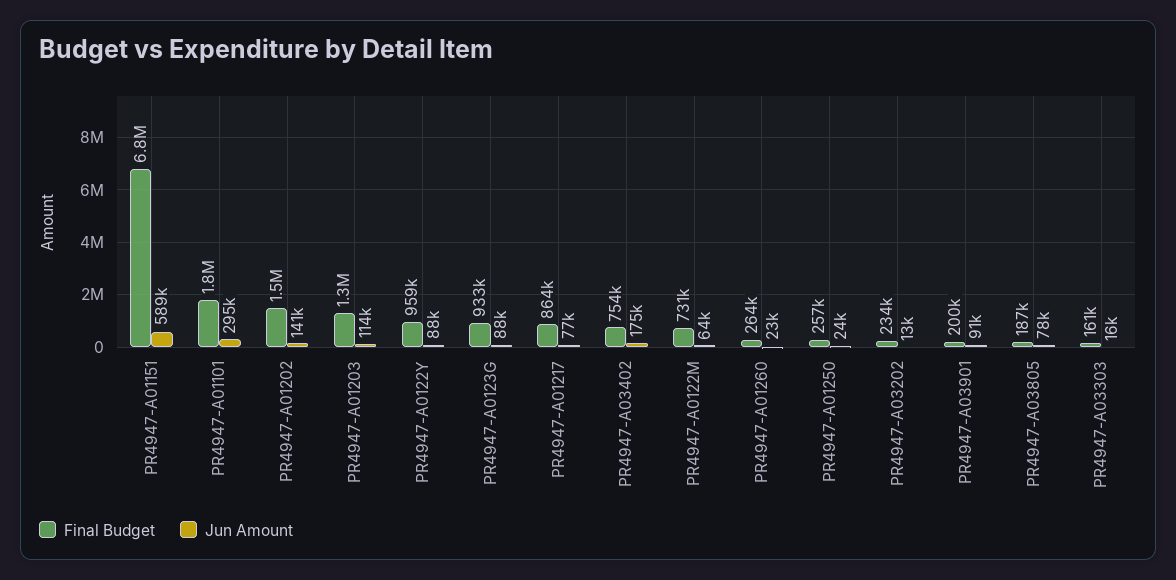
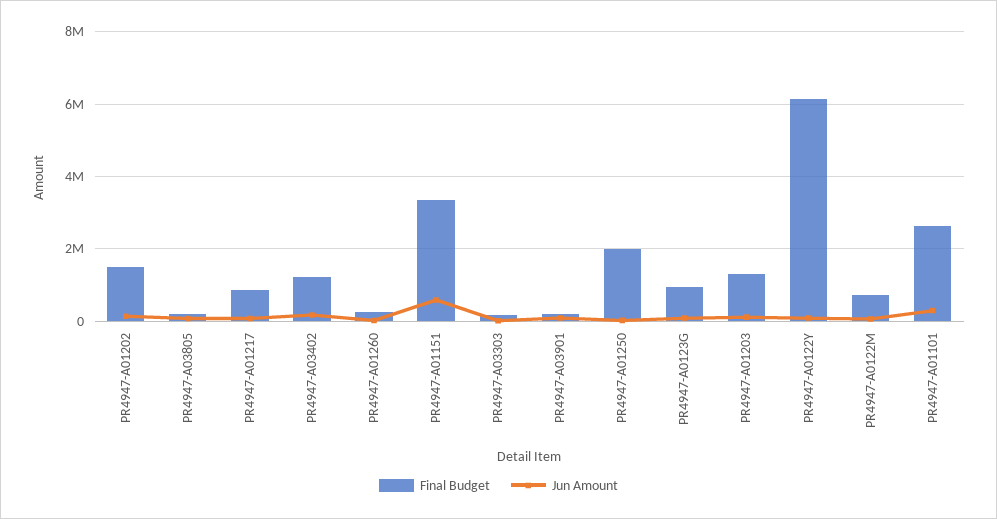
  {
    "Final Budget": {
-     "PR4947-A01151": 6800000,
+     "PR4947-A01151": 3400000,
-     "PR4947-A01101": 1800000,
+     "PR4947-A01101": 2600000,
      "PR4947-A01202": 1500000,
      "PR4947-A01203": 1300000,
-     "PR4947-A0122Y": 959000,
+     "PR4947-A0122Y": 6200000,
      "PR4947-A0123G": 933000,
      "PR4947-A01217": 864000,
-     "PR4947-A03402": 754000,
+     "PR4947-A03402": 1200000,
      "PR4947-A0122M": 731000,
      "PR4947-A01260": 264000,
-     "PR4947-A01250": 257000,
+     "PR4947-A01250": 2000000,
-     "PR4947-A03202": 234000,
      "PR4947-A03901": 200000,
      "PR4947-A03805": 187000,
      "PR4947-A03303": 161000
    },
    "Jun Amount": {
      "PR4947-A01151": 589000,
      "PR4947-A01101": 295000,
      "PR4947-A01202": 141000,
      "PR4947-A01203": 114000,
      "PR4947-A0122Y": 88000,
      "PR4947-A0123G": 88000,
      "PR4947-A01217": 77000,
      "PR4947-A03402": 175000,
      "PR4947-A0122M": 64000,
      "PR4947-A01260": 23000,
      "PR4947-A01250": 24000,
-     "PR4947-A03202": 13000,
      "PR4947-A03901": 91000,
      "PR4947-A03805": 78000,
      "PR4947-A03303": 16000
    }
  }

